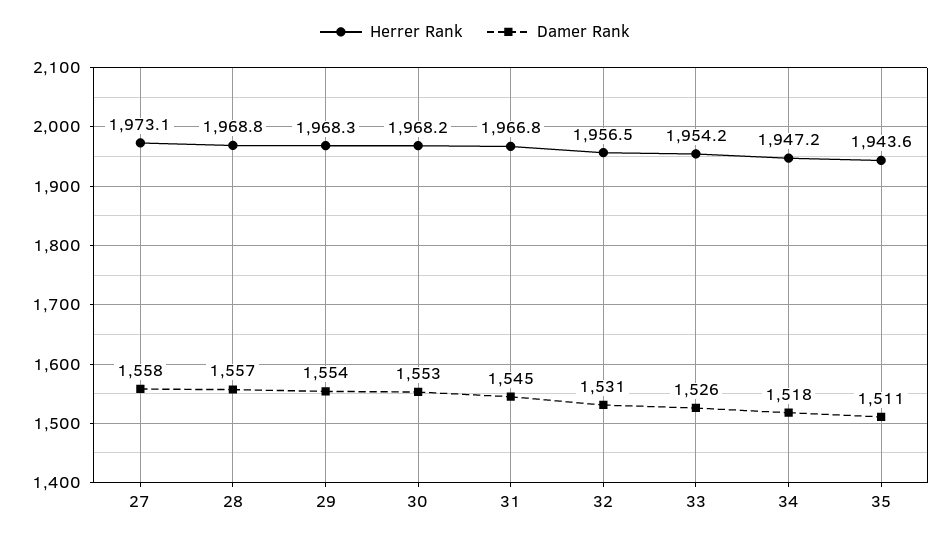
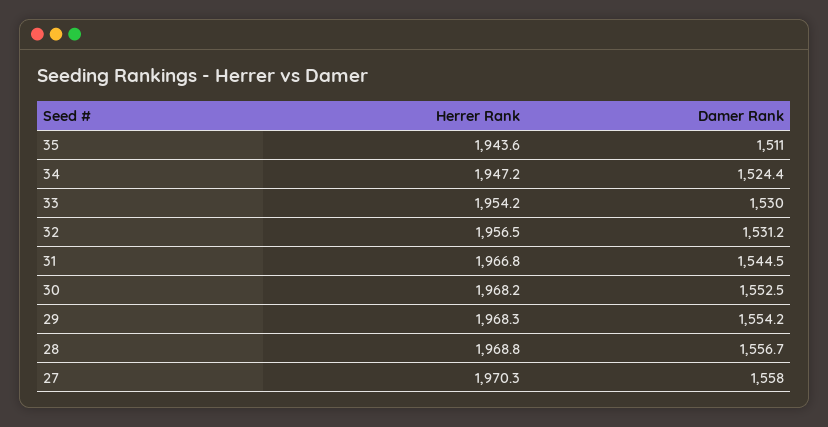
  {
    "Herrer Rank": {
-     "27": 1973.1,
+     "27": 1970.3,
      "28": 1968.8,
      "29": 1968.3,
      "30": 1968.2,
      "31": 1966.8,
      "32": 1956.5,
      "33": 1954.2,
      "34": 1947.2,
      "35": 1943.6
    },
    "Damer Rank": {
      "27": 1558,
      "28": 1556.7,
      "29": 1554.2,
      "30": 1552.5,
      "31": 1544.5,
      "32": 1531.2,
-     "33": 1526,
+     "33": 1530,
-     "34": 1518,
+     "34": 1524.4,
      "35": 1511
    }
  }

